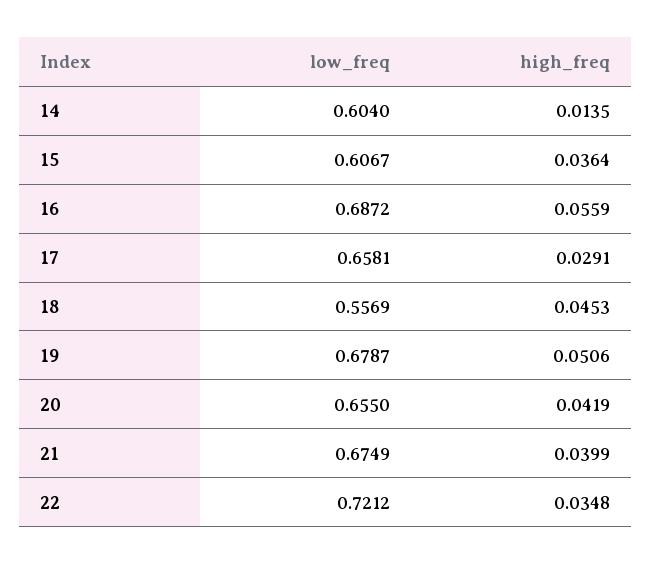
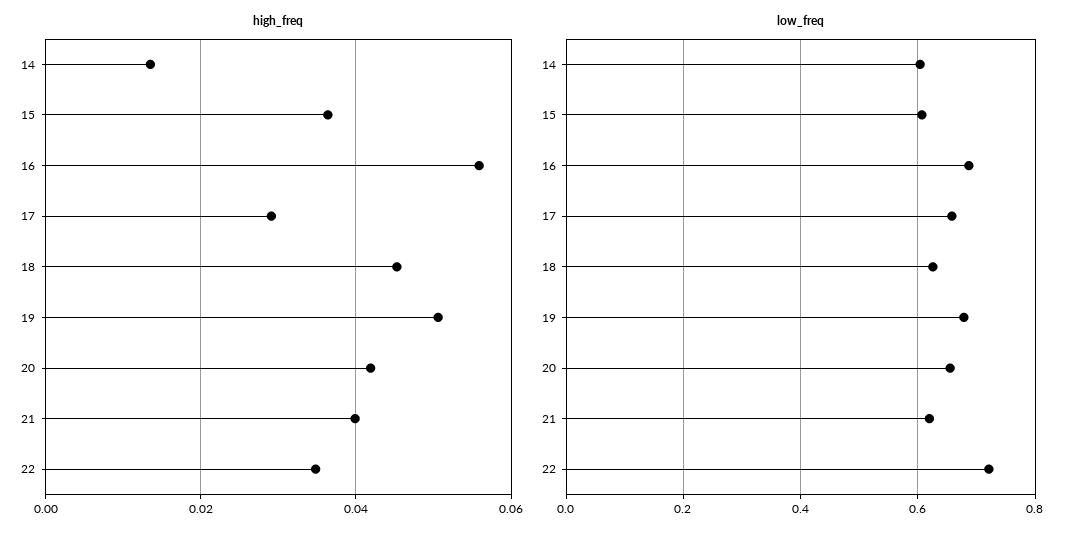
  {
    "low_freq": {
      "14": 0.604,
      "15": 0.6067,
      "16": 0.6872,
      "17": 0.6581,
-     "18": 0.5569,
+     "18": 0.62,
      "19": 0.6787,
      "20": 0.655,
-     "21": 0.6749,
+     "21": 0.62,
      "22": 0.7212
    },
    "high_freq": {
      "14": 0.0135,
      "15": 0.0364,
      "16": 0.0559,
      "17": 0.0291,
      "18": 0.0453,
      "19": 0.0506,
      "20": 0.0419,
      "21": 0.0399,
      "22": 0.0348
    }
  }

